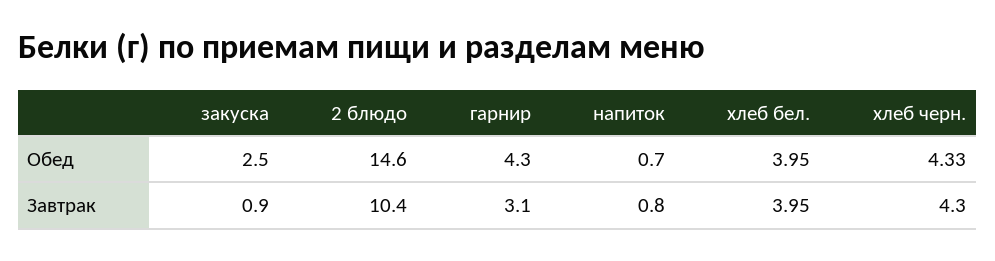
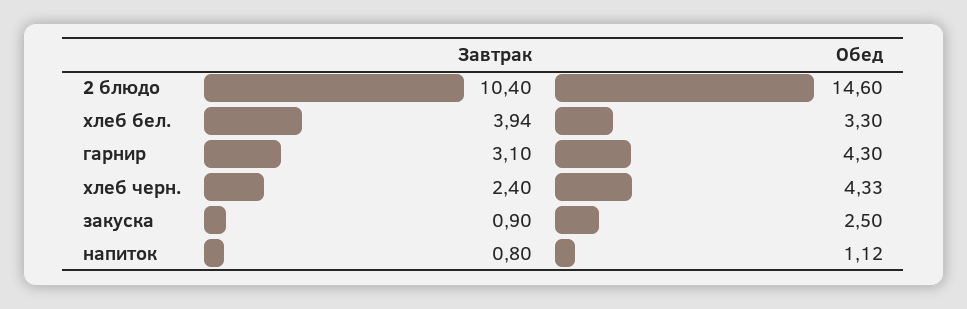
  {
    "закуска": {
      "Обед": 2.5,
      "Завтрак": 0.9
    },
    "2 блюдо": {
      "Обед": 14.6,
      "Завтрак": 10.4
    },
    "гарнир": {
      "Обед": 4.3,
      "Завтрак": 3.1
    },
    "напиток": {
-     "Обед": 0.7,
+     "Обед": 1.12,
      "Завтрак": 0.8
    },
    "хлеб бел.": {
-     "Обед": 3.95,
+     "Обед": 3.3,
-     "Завтрак": 3.95
+     "Завтрак": 3.94
    },
    "хлеб черн.": {
      "Обед": 4.33,
-     "Завтрак": 4.3
+     "Завтрак": 2.4
    }
  }

